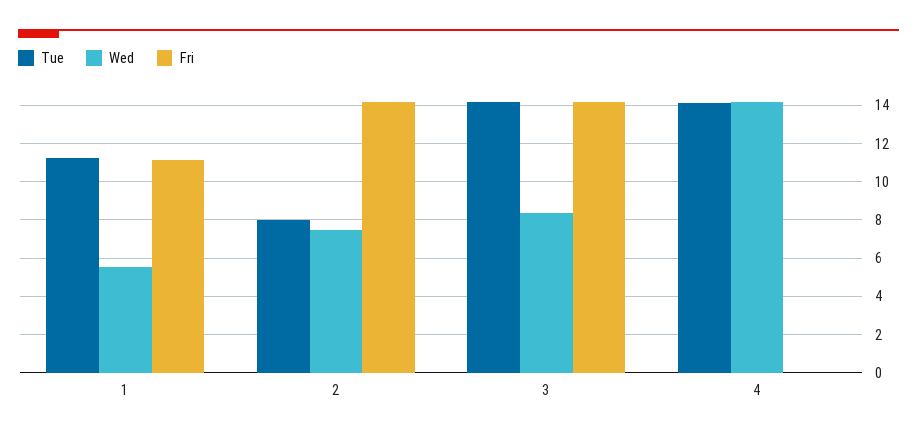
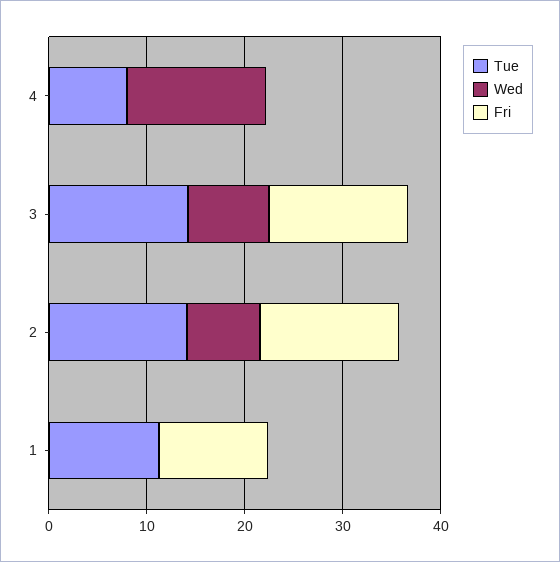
  {
    "Tue": {
      "1": 11.5,
-     "2": 8,
+     "2": 14,
      "3": 14,
-     "4": 14
+     "4": 8
    },
    "Wed": {
-     "1": 5.5,
+     "1": 0,
      "2": 7.5,
      "3": 8.5,
      "4": 14
    },
    "Fri": {
      "1": 11,
      "2": 14,
      "3": 14,
      "4": 0
    }
  }

